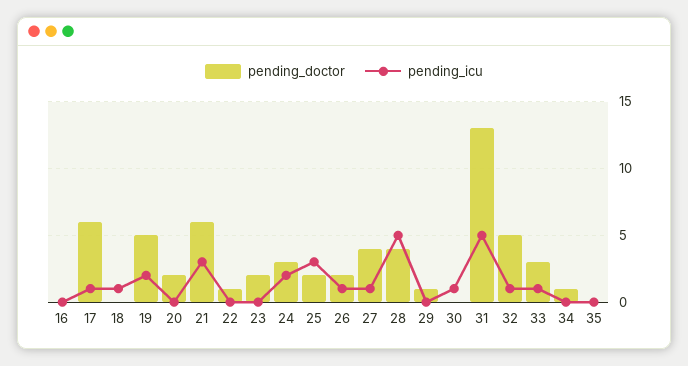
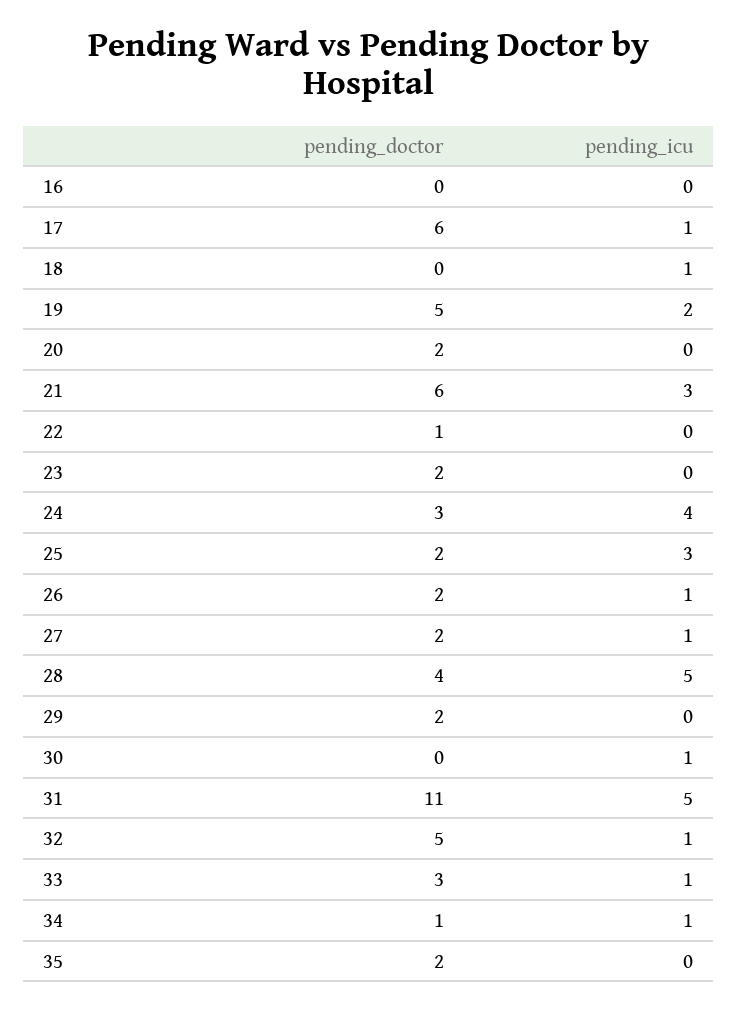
  {
    "pending_doctor": {
      "16": 0,
      "17": 6,
      "18": 0,
      "19": 5,
      "20": 2,
      "21": 6,
      "22": 1,
      "23": 2,
      "24": 3,
      "25": 2,
      "26": 2,
-     "27": 4,
+     "27": 2,
      "28": 4,
-     "29": 1,
+     "29": 2,
      "30": 0,
-     "31": 13,
+     "31": 11,
      "32": 5,
      "33": 3,
      "34": 1,
-     "35": 0
+     "35": 2
    },
    "pending_icu": {
      "16": 0,
      "17": 1,
      "18": 1,
      "19": 2,
      "20": 0,
      "21": 3,
      "22": 0,
      "23": 0,
-     "24": 2,
+     "24": 4,
      "25": 3,
      "26": 1,
      "27": 1,
      "28": 5,
      "29": 0,
      "30": 1,
      "31": 5,
      "32": 1,
      "33": 1,
-     "34": 0,
+     "34": 1,
      "35": 0
    }
  }

